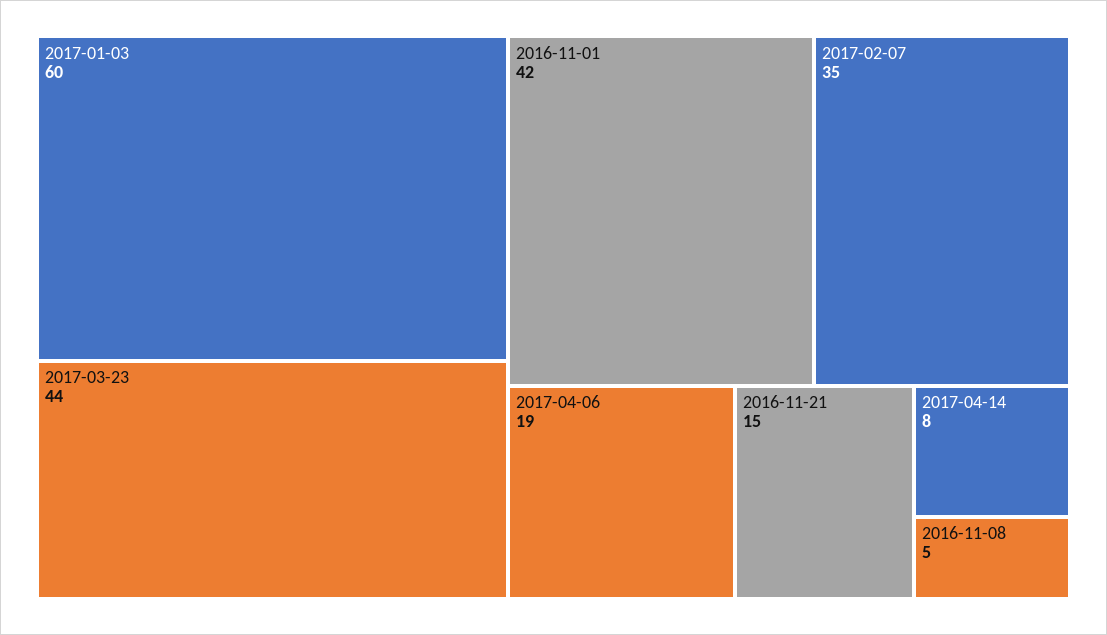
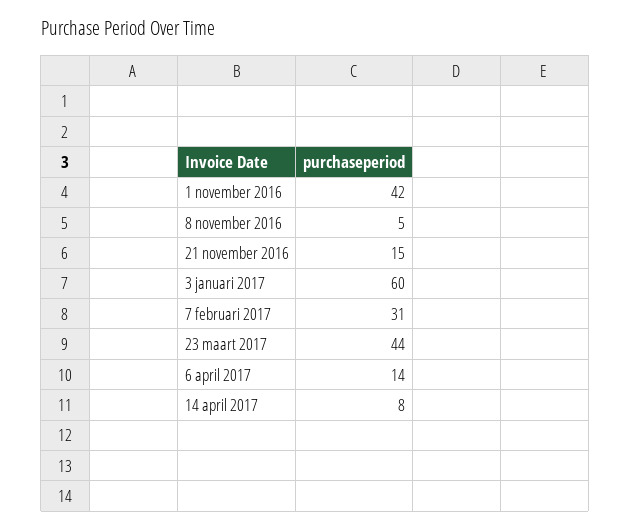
  {
    "2017-01-03": 60,
    "2017-03-23": 44,
    "2016-11-01": 42,
-   "2017-02-07": 35,
+   "2017-02-07": 31,
-   "2017-04-06": 19,
+   "2017-04-06": 14,
    "2016-11-21": 15,
    "2017-04-14": 8,
    "2016-11-08": 5
  }

